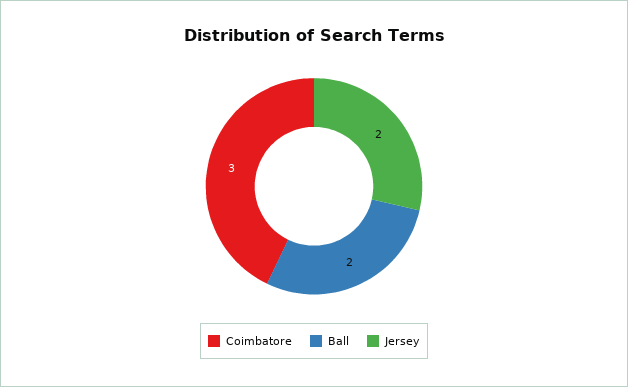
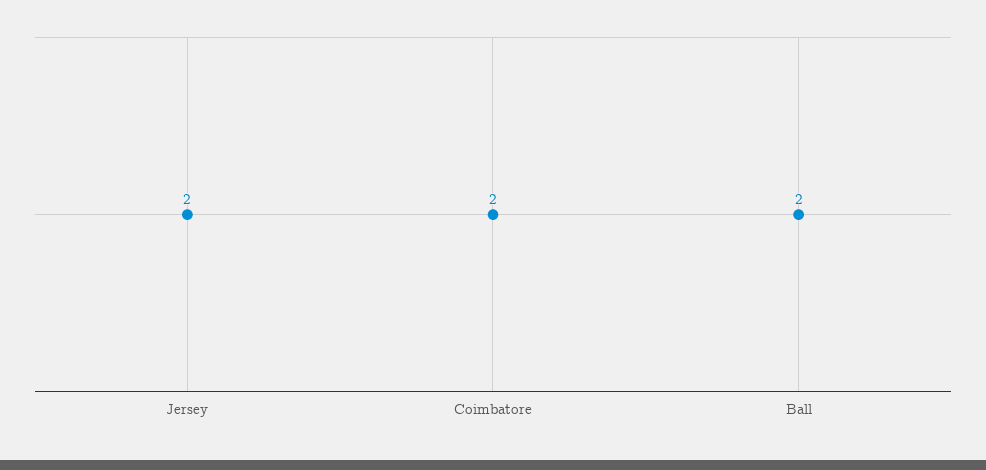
  {
-   "Coimbatore": 3,
+   "Coimbatore": 2,
    "Ball": 2,
    "Jersey": 2
  }

